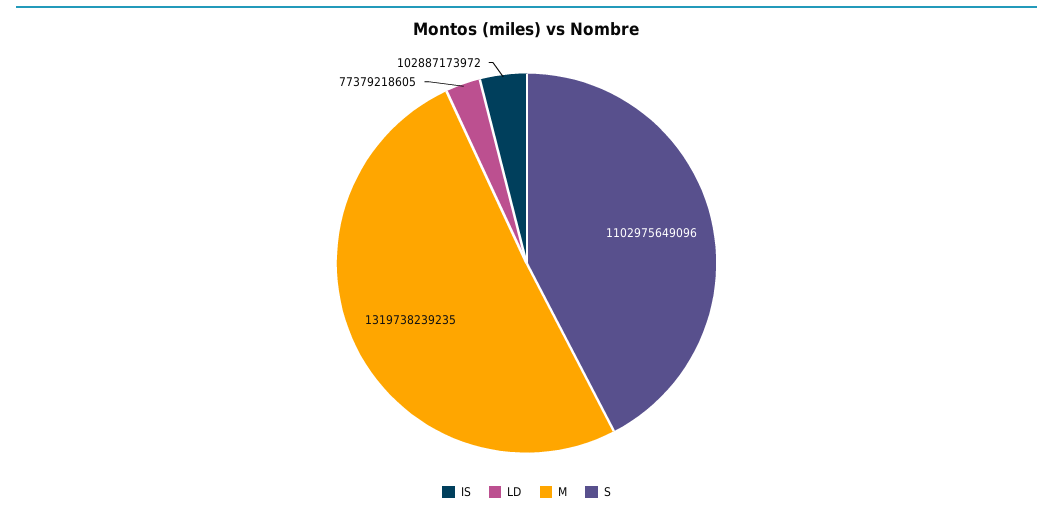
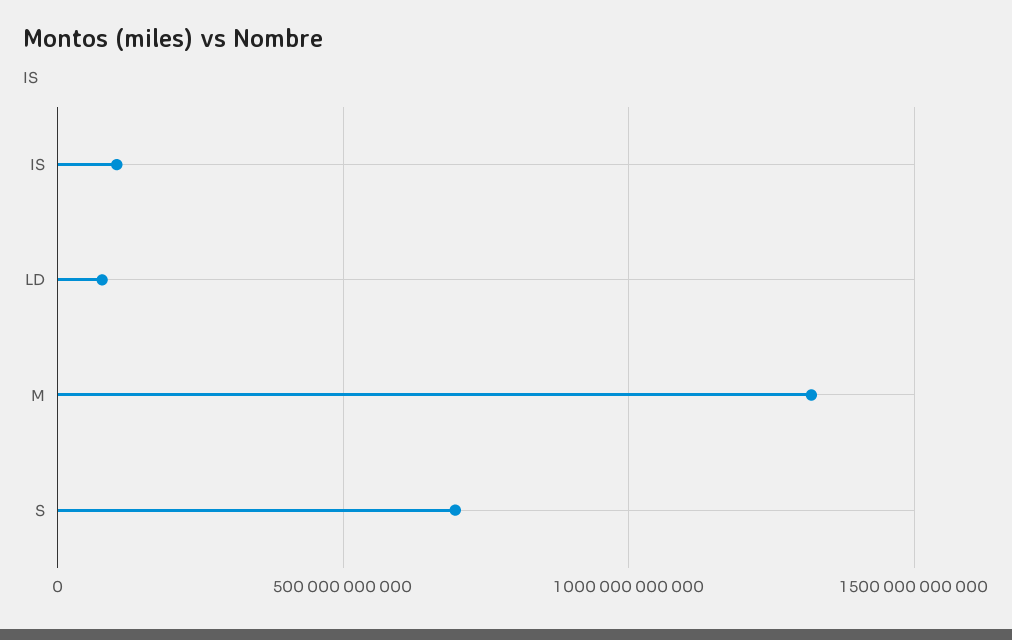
  {
    "IS": 102887173972,
    "LD": 77379218605,
    "M": 1319738239235,
-   "S": 1102975649096
+   "S": 700000000000
  }

